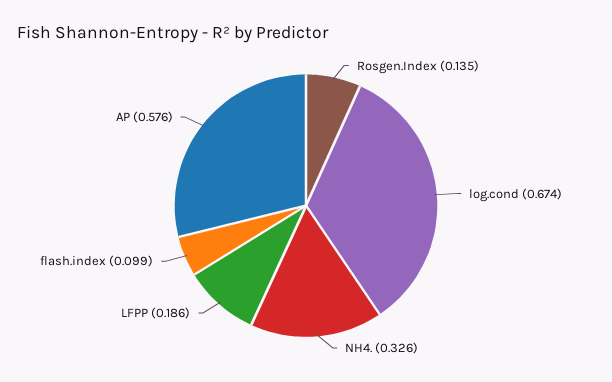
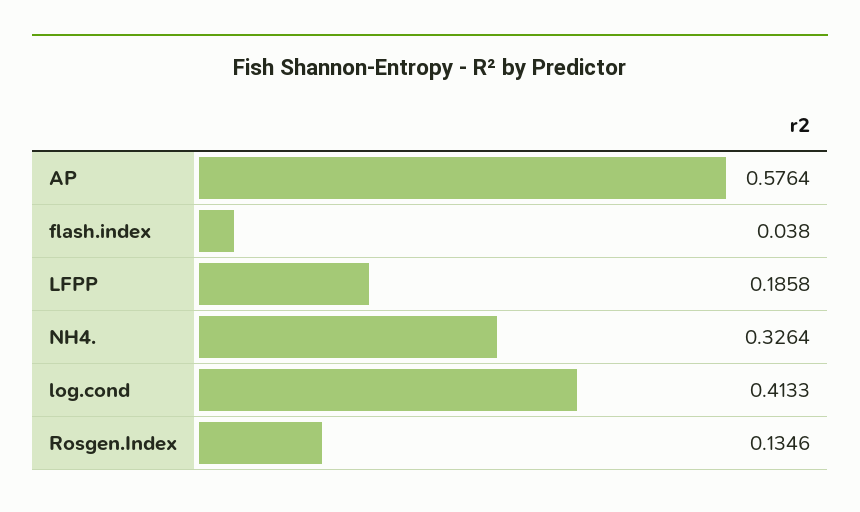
  {
    "Rosgen.Index": 0.1346,
-   "log.cond": 0.674,
+   "log.cond": 0.4133,
    "NH4.": 0.3264,
    "LFPP": 0.1858,
-   "flash.index": 0.099,
+   "flash.index": 0.038,
    "AP": 0.5764
  }

